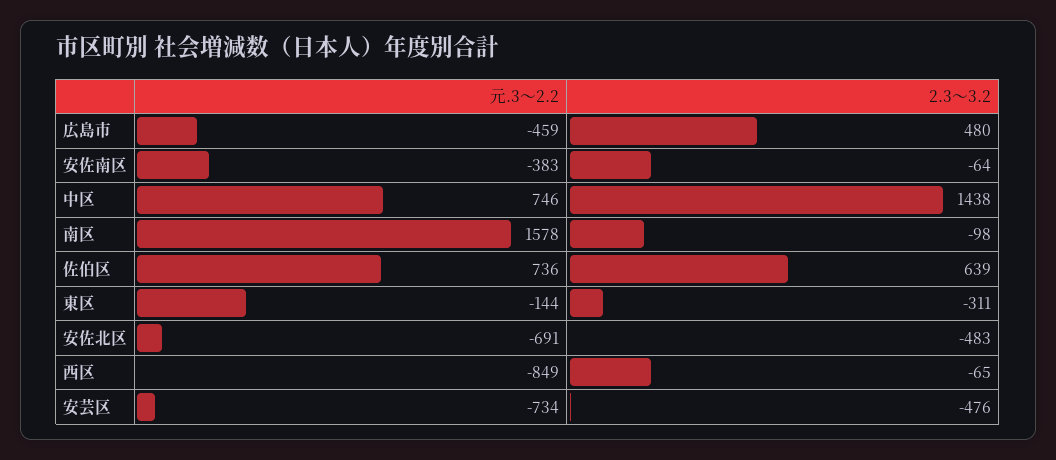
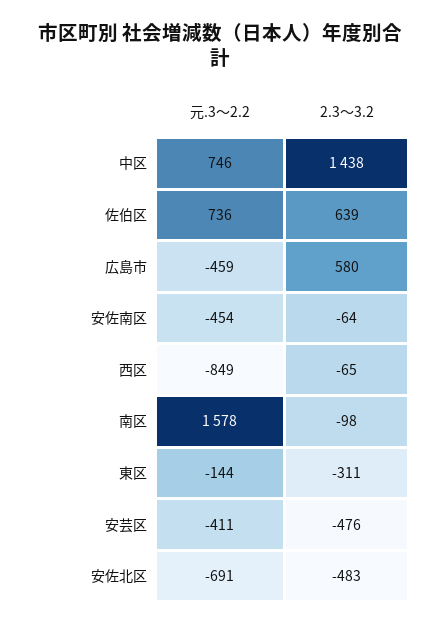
  {
    "元.3～2.2": {
      "広島市": -459,
-     "安佐南区": -383,
+     "安佐南区": -454,
      "中区": 746,
      "南区": 1578,
      "佐伯区": 736,
      "東区": -144,
      "安佐北区": -691,
      "西区": -849,
-     "安芸区": -734
+     "安芸区": -411
    },
    "2.3～3.2": {
-     "広島市": 480,
+     "広島市": 580,
      "安佐南区": -64,
      "中区": 1438,
      "南区": -98,
      "佐伯区": 639,
      "東区": -311,
      "安佐北区": -483,
      "西区": -65,
      "安芸区": -476
    }
  }

